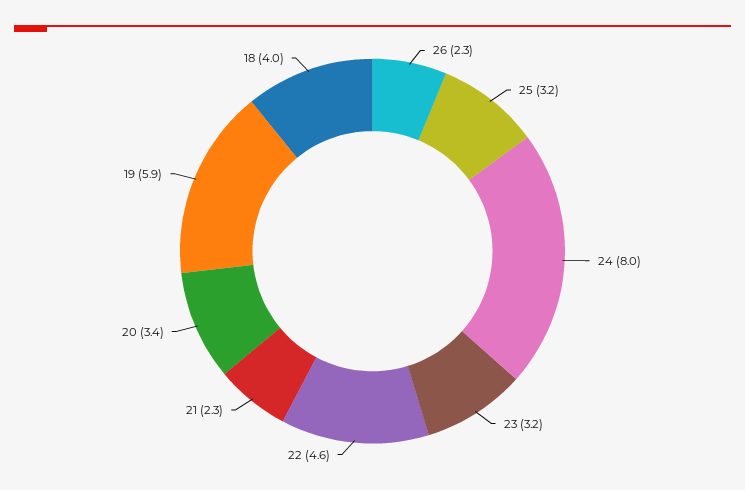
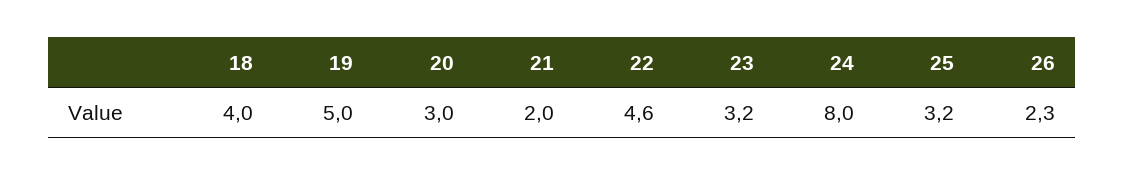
  {
    "26": 2.3,
    "25": 3.2,
    "24": 8,
    "23": 3.2,
    "22": 4.6,
-   "21": 2.3,
+   "21": 2,
-   "20": 3.4,
+   "20": 3,
-   "19": 5.9,
+   "19": 5,
    "18": 4
  }

